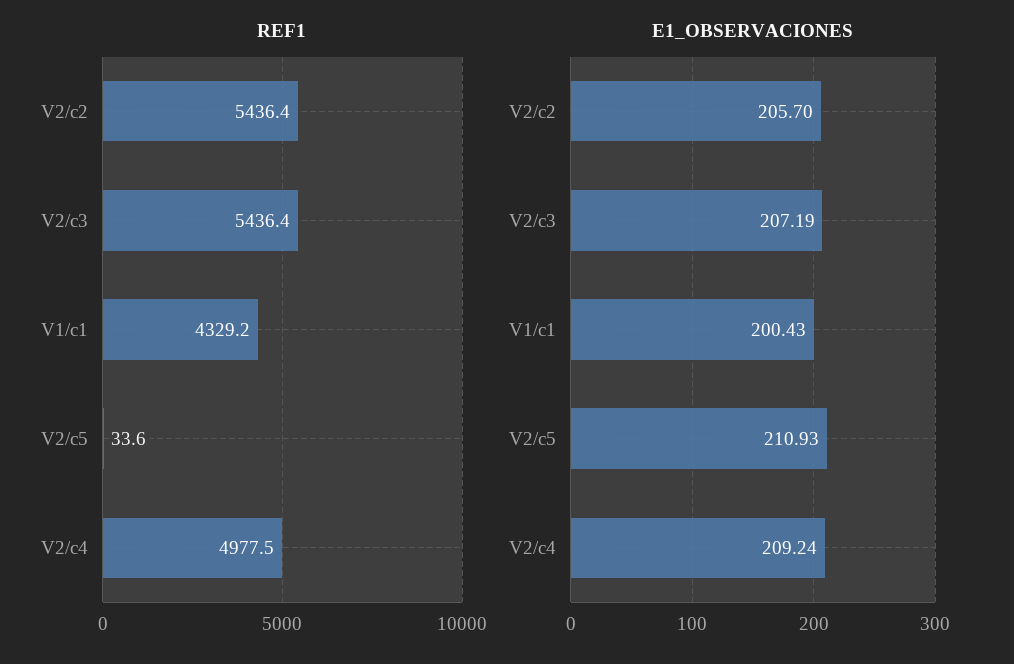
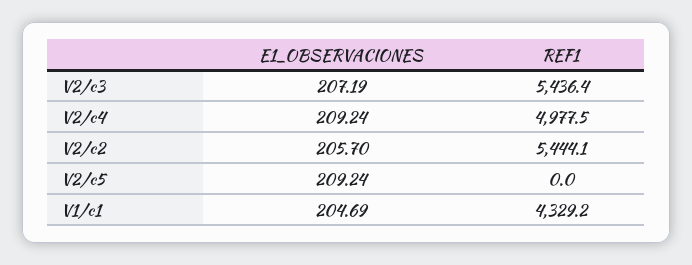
  {
    "REF1": {
-     "V2/c2": 5436.4,
+     "V2/c2": 5444.1,
      "V2/c3": 5436.4,
      "V1/c1": 4329.2,
-     "V2/c5": 33.6,
+     "V2/c5": 0,
      "V2/c4": 4977.5
    },
    "E1_OBSERVACIONES": {
      "V2/c2": 205.7,
      "V2/c3": 207.19,
-     "V1/c1": 200.43,
+     "V1/c1": 204.69,
-     "V2/c5": 210.93,
+     "V2/c5": 209.24,
      "V2/c4": 209.24
    }
  }

